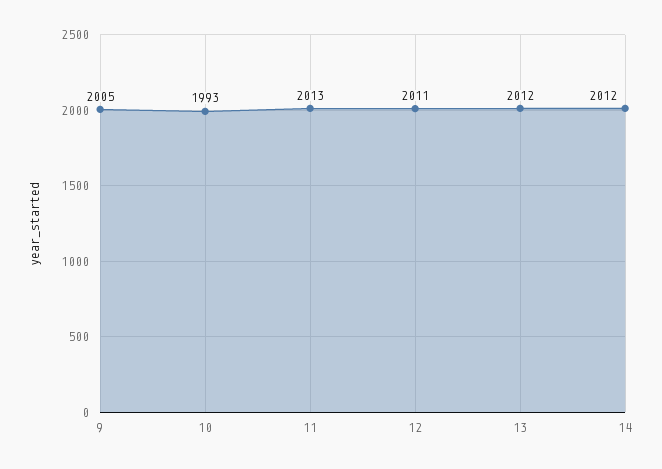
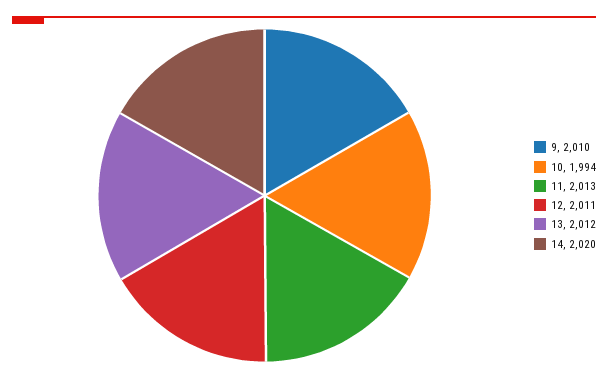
  {
-   "9": 2005,
+   "9": 2010,
-   "10": 1993,
+   "10": 1994,
    "11": 2013,
    "12": 2011,
    "13": 2012,
-   "14": 2012
+   "14": 2020
  }

